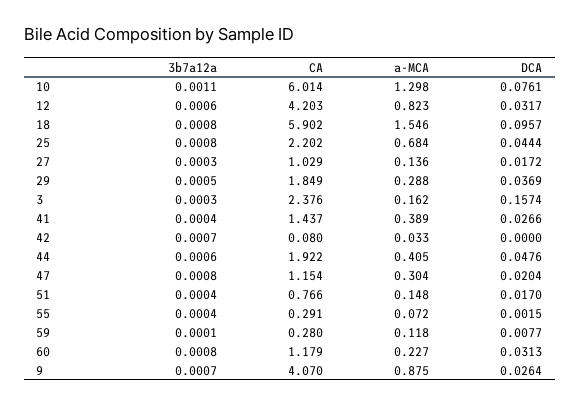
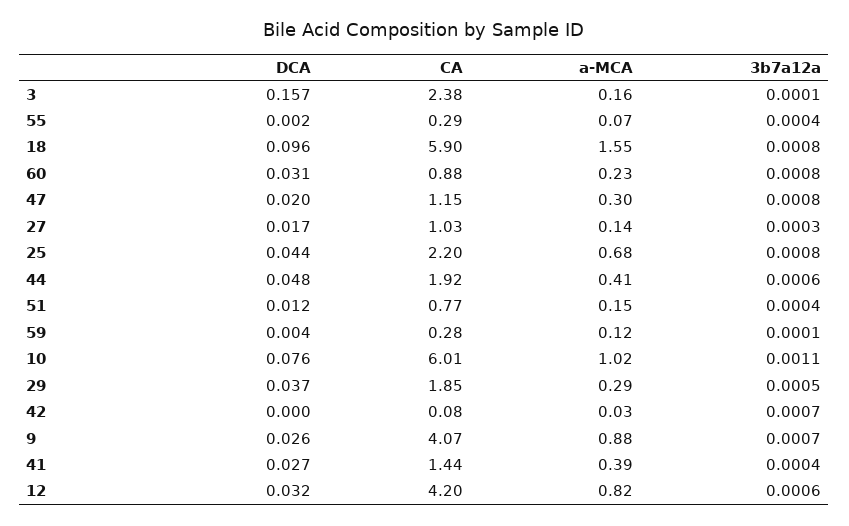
  {
    "3b7a12a": {
      "10": 0.0011,
      "12": 0.0006,
      "18": 0.0008,
      "25": 0.0008,
      "27": 0.0003,
      "29": 0.0005,
-     "3": 0.0003,
+     "3": 0.0001,
      "41": 0.0004,
      "42": 0.0007,
      "44": 0.0006,
      "47": 0.0008,
      "51": 0.0004,
      "55": 0.0004,
      "59": 0.0001,
      "60": 0.0008,
      "9": 0.0007
    },
    "CA": {
      "10": 6.014,
      "12": 4.203,
      "18": 5.902,
      "25": 2.202,
      "27": 1.029,
      "29": 1.849,
      "3": 2.376,
      "41": 1.437,
      "42": 0.08,
      "44": 1.922,
      "47": 1.154,
      "51": 0.766,
      "55": 0.291,
      "59": 0.28,
-     "60": 1.179,
+     "60": 0.88,
      "9": 4.07
    },
    "a-MCA": {
-     "10": 1.298,
+     "10": 1.02,
      "12": 0.823,
      "18": 1.546,
      "25": 0.684,
      "27": 0.136,
      "29": 0.288,
      "3": 0.162,
      "41": 0.389,
      "42": 0.033,
      "44": 0.405,
      "47": 0.304,
      "51": 0.148,
      "55": 0.072,
      "59": 0.118,
      "60": 0.227,
      "9": 0.875
    },
    "DCA": {
      "10": 0.0761,
      "12": 0.0317,
      "18": 0.0957,
      "25": 0.0444,
      "27": 0.0172,
      "29": 0.0369,
      "3": 0.1574,
      "41": 0.0266,
      "42": 0,
      "44": 0.0476,
      "47": 0.0204,
-     "51": 0.017,
+     "51": 0.012,
      "55": 0.0015,
-     "59": 0.0077,
+     "59": 0.004,
      "60": 0.0313,
      "9": 0.0264
    }
  }

